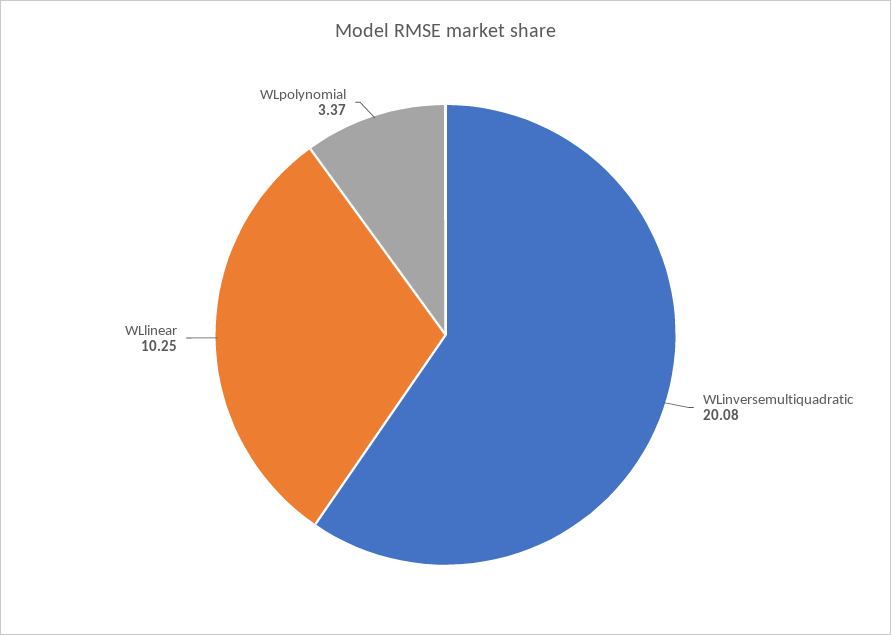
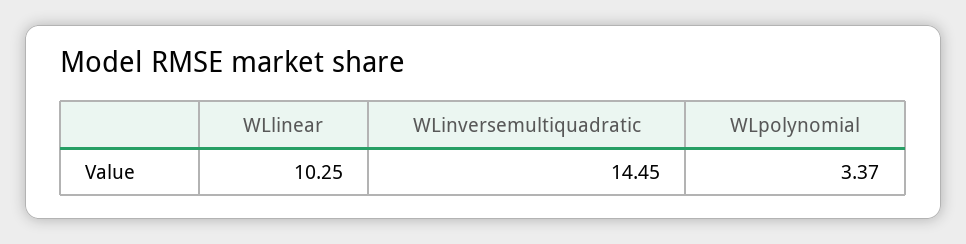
  {
-   "WLinversemultiquadratic": 20.08,
+   "WLinversemultiquadratic": 14.45,
    "WLlinear": 10.25,
    "WLpolynomial": 3.37
  }

